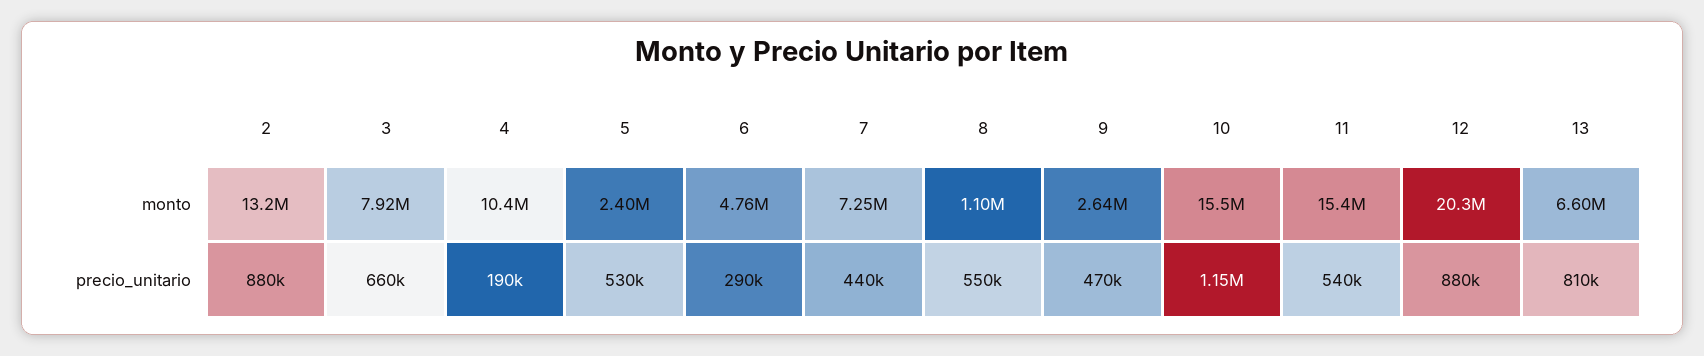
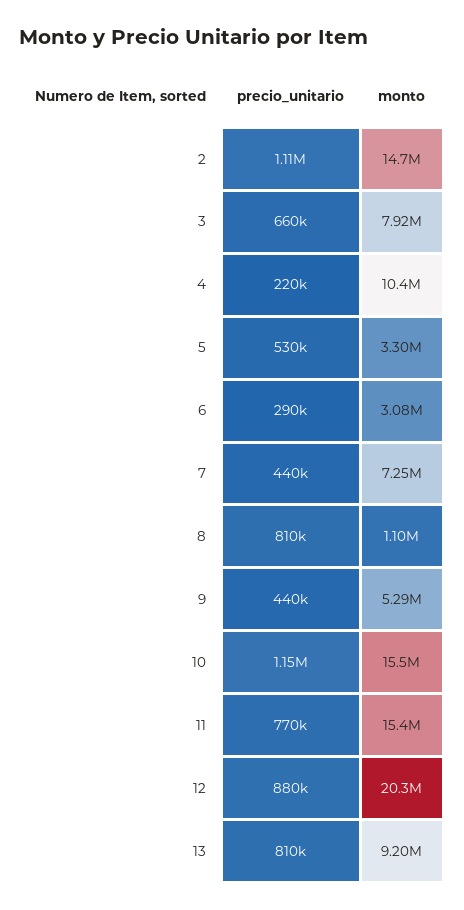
  {
    "2": {
-     "monto": 13200000,
+     "monto": 14700000,
-     "precio_unitario": 880000
+     "precio_unitario": 1110000
    },
    "3": {
      "monto": 7920000,
      "precio_unitario": 660000
    },
    "4": {
      "monto": 10400000,
-     "precio_unitario": 190000
+     "precio_unitario": 220000
    },
    "5": {
-     "monto": 2400000,
+     "monto": 3300000,
      "precio_unitario": 530000
    },
    "6": {
-     "monto": 4760000,
+     "monto": 3080000,
      "precio_unitario": 290000
    },
    "7": {
      "monto": 7250000,
      "precio_unitario": 440000
    },
    "8": {
      "monto": 1100000,
-     "precio_unitario": 550000
+     "precio_unitario": 810000
    },
    "9": {
-     "monto": 2640000,
+     "monto": 5290000,
-     "precio_unitario": 470000
+     "precio_unitario": 440000
    },
    "10": {
      "monto": 15500000,
      "precio_unitario": 1150000
    },
    "11": {
      "monto": 15400000,
-     "precio_unitario": 540000
+     "precio_unitario": 770000
    },
    "12": {
      "monto": 20300000,
      "precio_unitario": 880000
    },
    "13": {
-     "monto": 6600000,
+     "monto": 9200000,
      "precio_unitario": 810000
    }
  }

